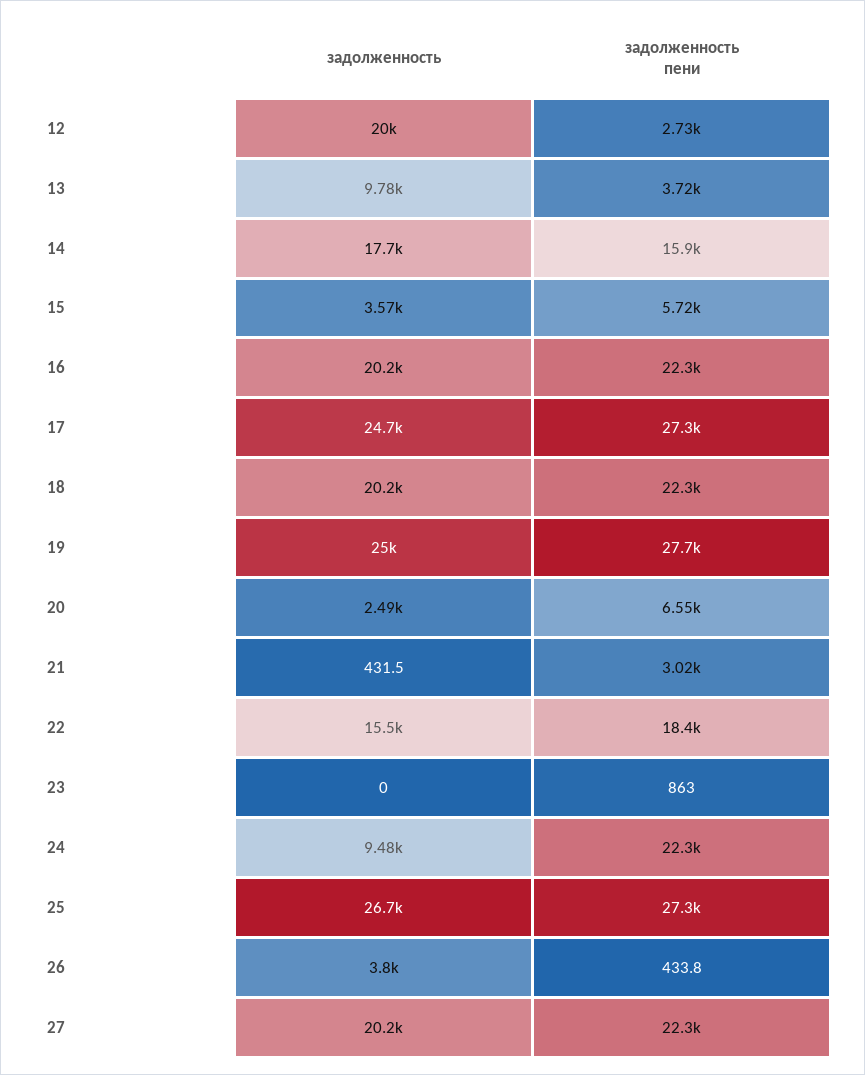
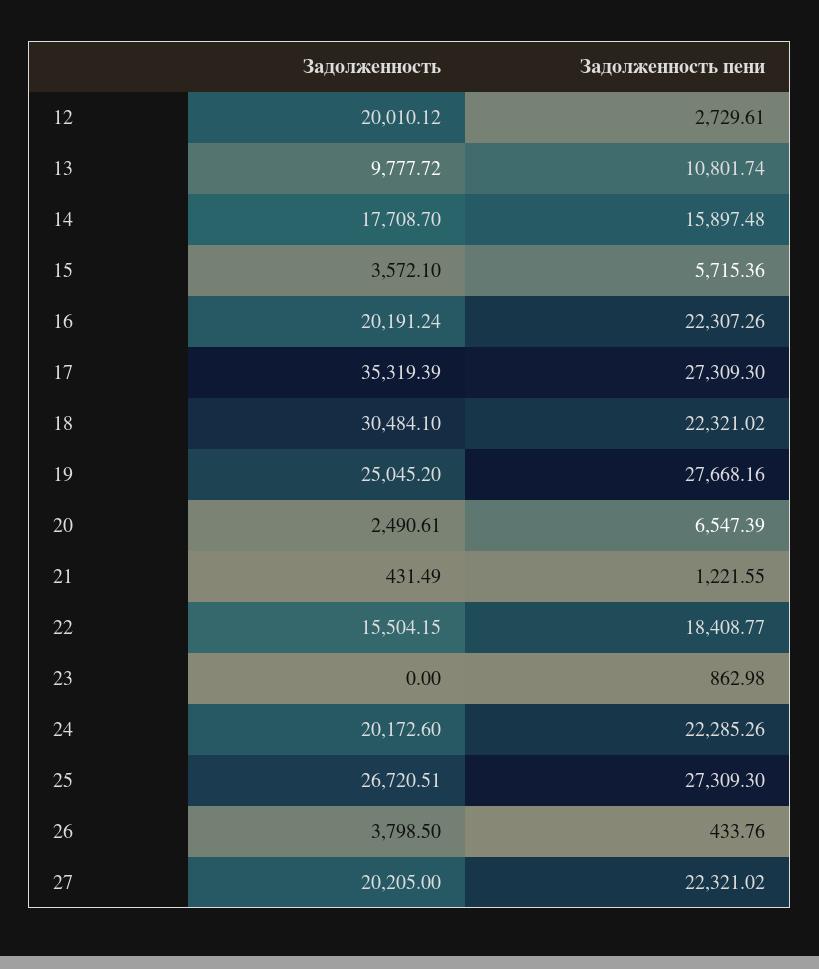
  {
    "задолженность": {
      "12": 20010.12,
      "13": 9777.72,
      "14": 17708.7,
      "15": 3572.1,
      "16": 20191.24,
-     "17": 24700,
+     "17": 35319.39,
-     "18": 20200,
+     "18": 30484.1,
      "19": 25045.2,
      "20": 2490.61,
      "21": 431.49,
      "22": 15504.15,
      "23": 0,
-     "24": 9480,
+     "24": 20172.6,
      "25": 26720.51,
      "26": 3798.5,
      "27": 20205
    },
    "задолженность пени": {
      "12": 2729.61,
-     "13": 3720,
+     "13": 10801.74,
      "14": 15897.48,
      "15": 5715.36,
      "16": 22307.26,
      "17": 27309.3,
      "18": 22321.02,
      "19": 27668.16,
      "20": 6547.39,
-     "21": 3020,
+     "21": 1221.55,
      "22": 18408.77,
      "23": 862.98,
      "24": 22285.26,
      "25": 27309.3,
      "26": 433.76,
      "27": 22321.02
    }
  }

